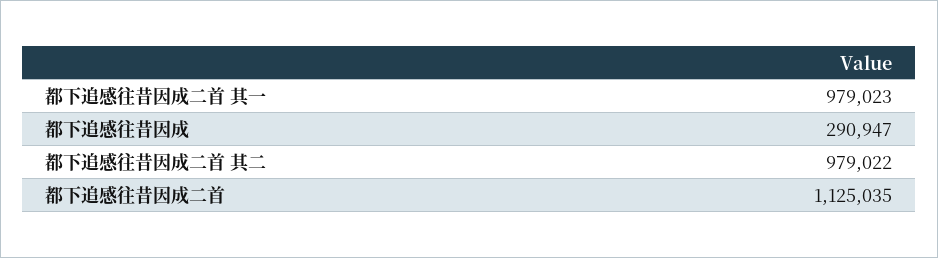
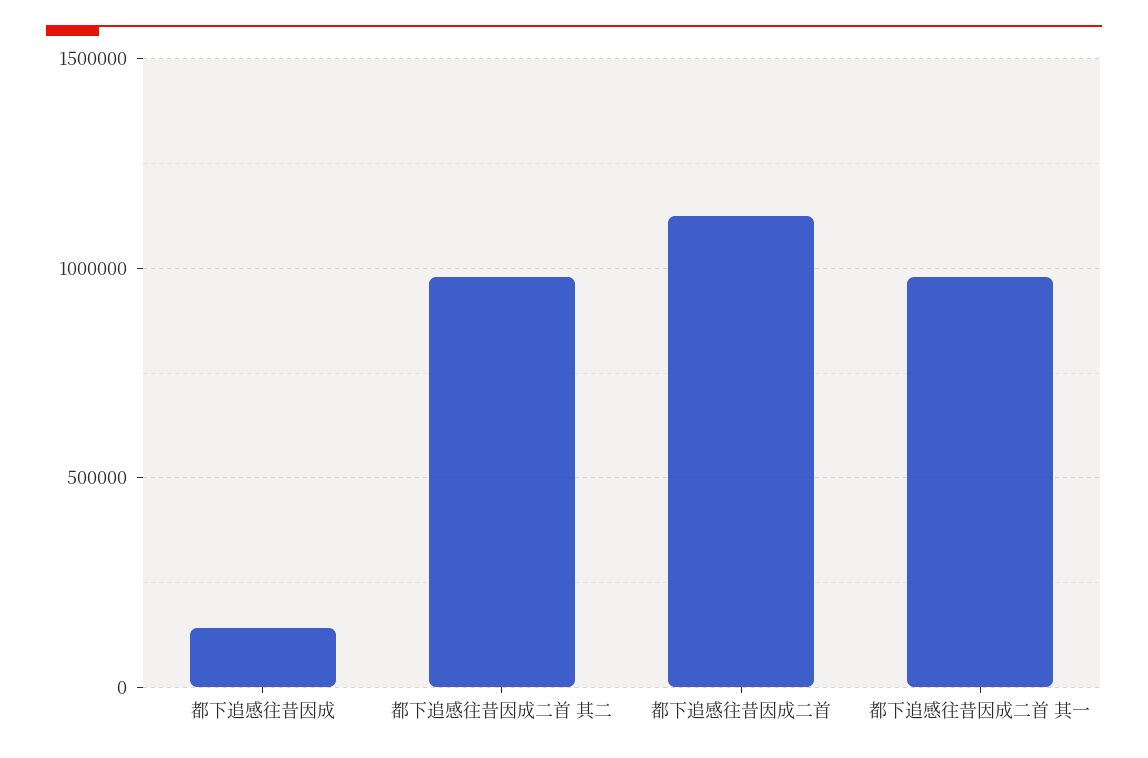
  {
    "都下追感往昔因成二首 其一": 979023,
-   "都下追感往昔因成": 290947,
+   "都下追感往昔因成": 150000,
    "都下追感往昔因成二首 其二": 979022,
    "都下追感往昔因成二首": 1125035
  }

